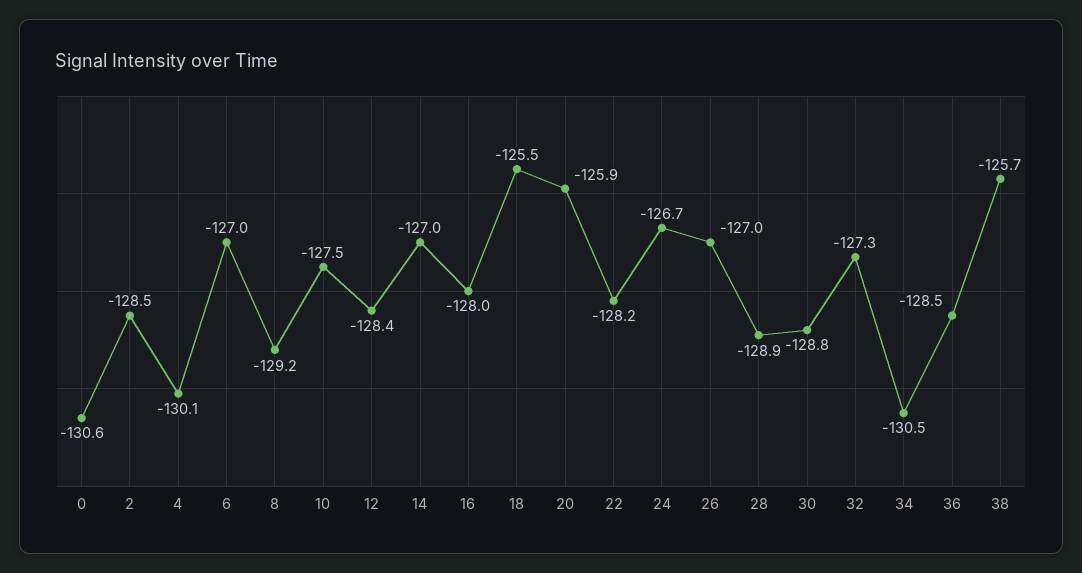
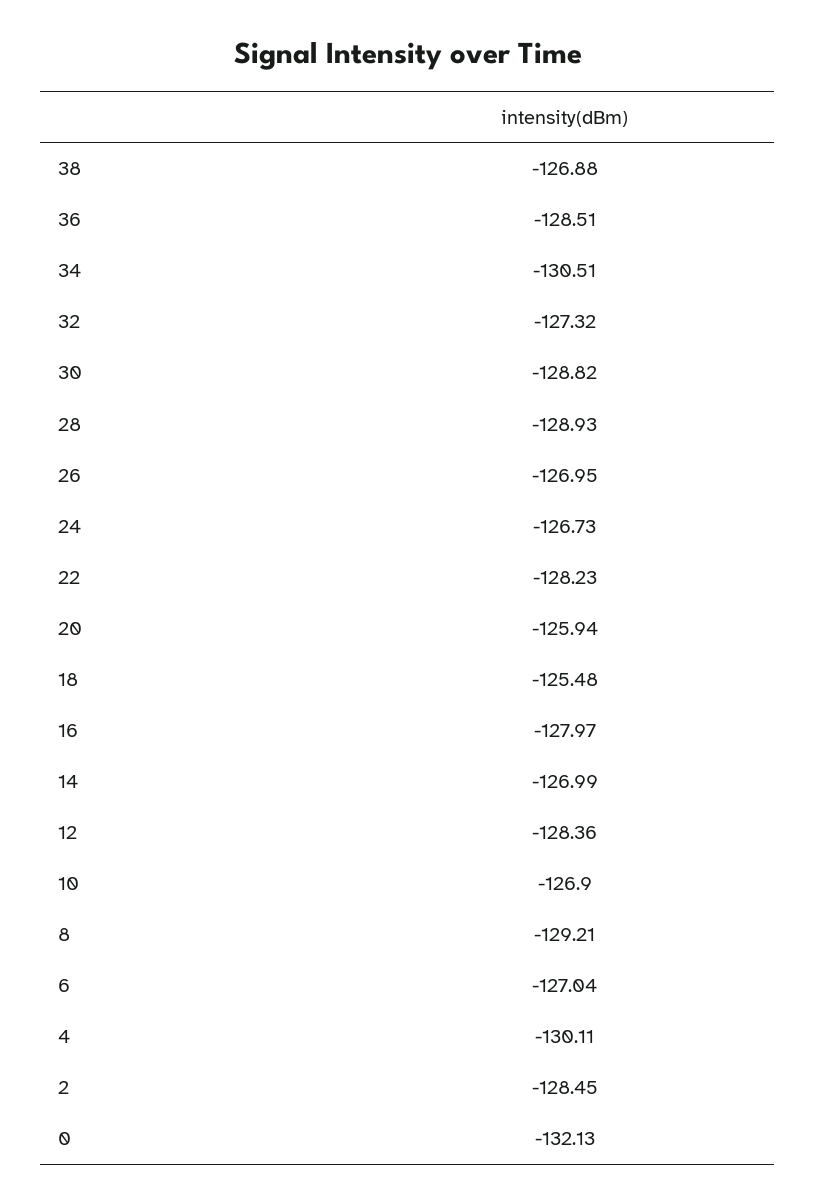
  {
-   "0": -130.6,
+   "0": -132.13,
    "2": -128.45,
    "4": -130.11,
    "6": -127.04,
    "8": -129.21,
-   "10": -127.5,
+   "10": -126.9,
    "12": -128.36,
    "14": -126.99,
    "16": -127.97,
    "18": -125.48,
    "20": -125.94,
    "22": -128.23,
    "24": -126.73,
    "26": -126.95,
    "28": -128.93,
    "30": -128.82,
    "32": -127.32,
    "34": -130.51,
    "36": -128.51,
-   "38": -125.7
+   "38": -126.88
  }

